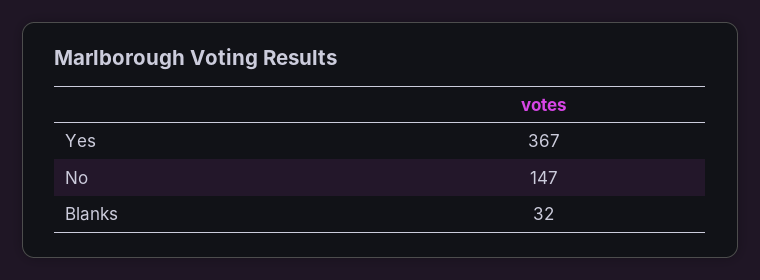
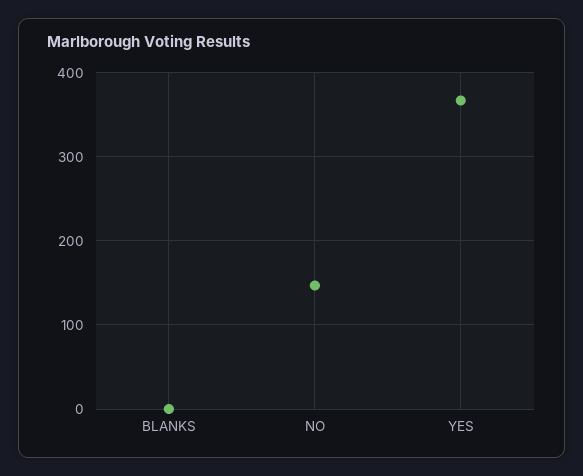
  {
    "Yes": 367,
    "No": 147,
-   "Blanks": 32
+   "Blanks": 0
  }

